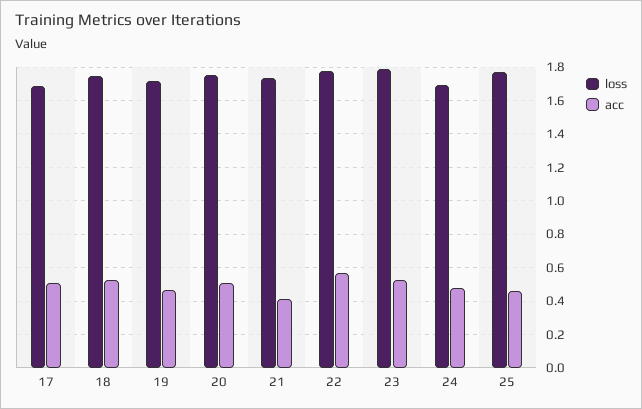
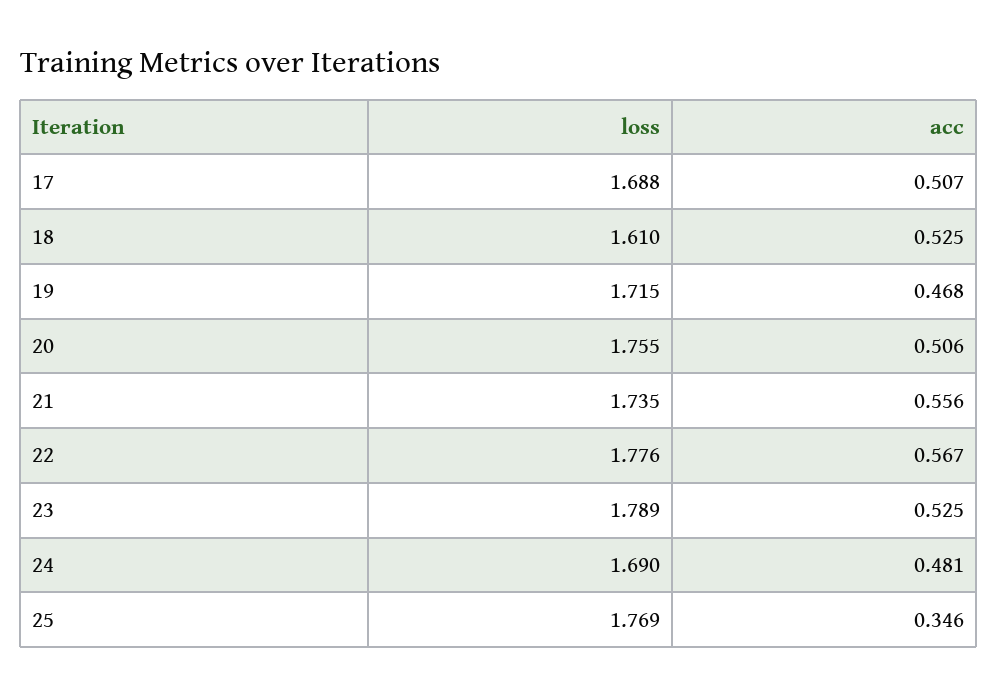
  {
    "loss": {
      "17": 1.688,
-     "18": 1.75,
+     "18": 1.61,
      "19": 1.715,
      "20": 1.755,
      "21": 1.735,
      "22": 1.776,
      "23": 1.789,
      "24": 1.69,
      "25": 1.769
    },
    "acc": {
      "17": 0.507,
      "18": 0.525,
      "19": 0.468,
      "20": 0.506,
-     "21": 0.4,
+     "21": 0.556,
      "22": 0.567,
      "23": 0.525,
      "24": 0.481,
-     "25": 0.45
+     "25": 0.346
    }
  }

